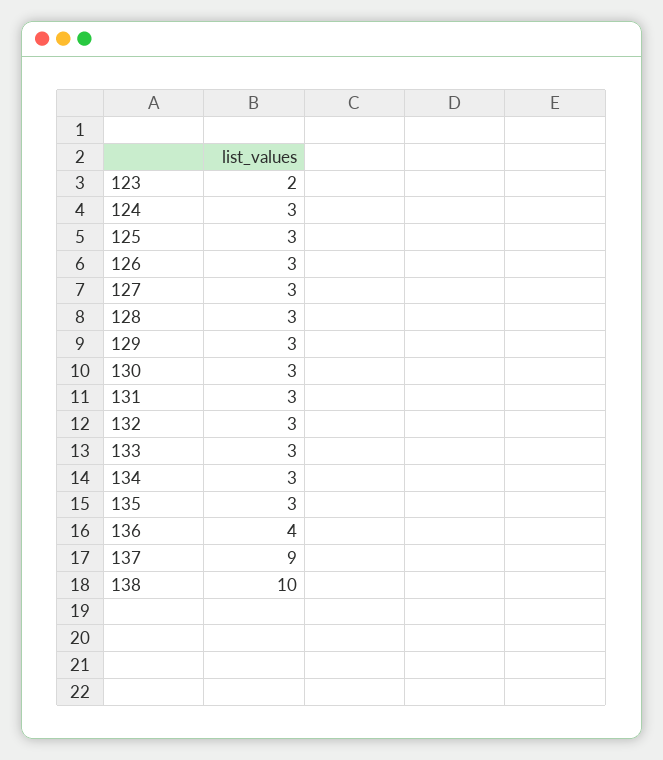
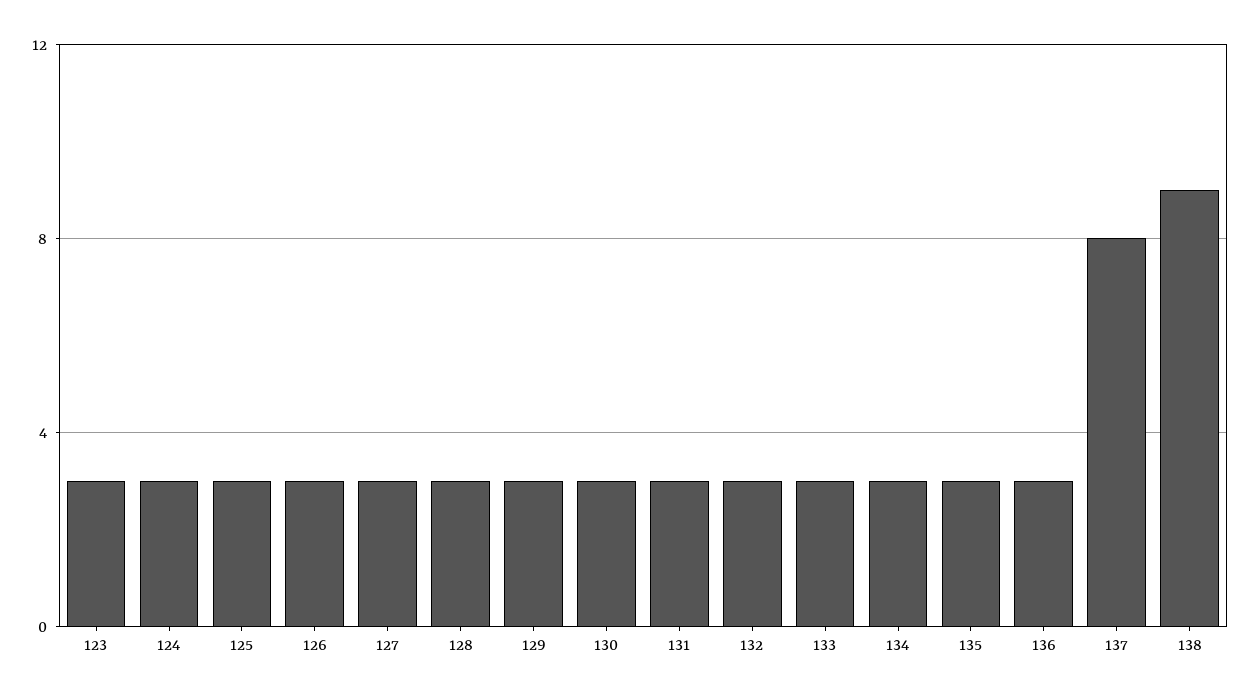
  {
-   "123": 2,
+   "123": 3,
    "124": 3,
    "125": 3,
    "126": 3,
    "127": 3,
    "128": 3,
    "129": 3,
    "130": 3,
    "131": 3,
    "132": 3,
    "133": 3,
    "134": 3,
    "135": 3,
-   "136": 4,
+   "136": 3,
-   "137": 9,
+   "137": 8,
-   "138": 10
+   "138": 9
  }

